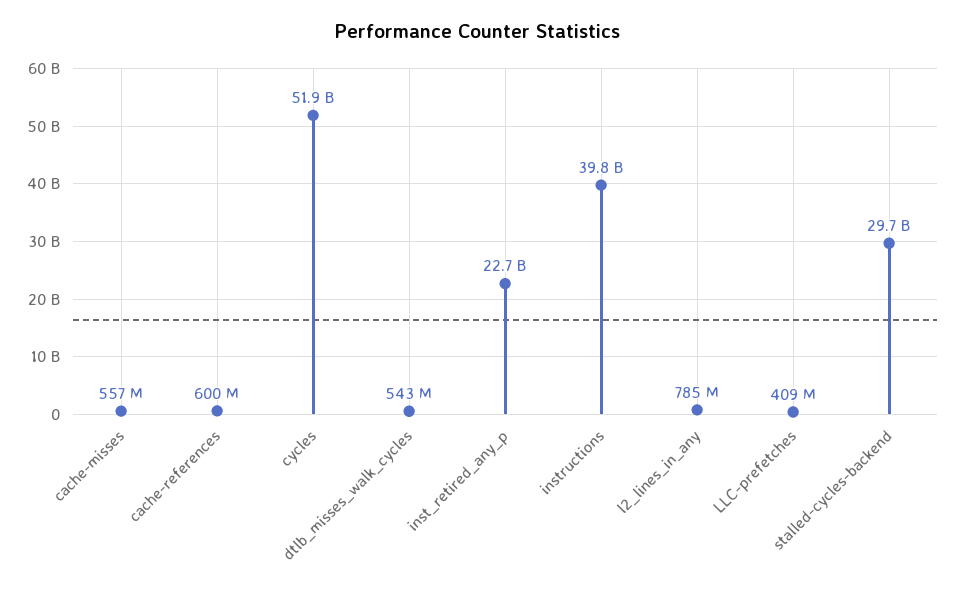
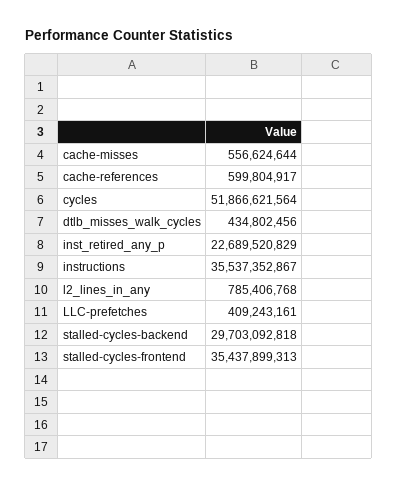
  {
    "cache-misses": 556624644,
    "cache-references": 599804917,
    "cycles": 51866621564,
-   "dtlb_misses_walk_cycles": 543000000,
+   "dtlb_misses_walk_cycles": 434802456,
    "inst_retired_any_p": 22689520829,
-   "instructions": 39800000000,
+   "instructions": 35537352867,
    "l2_lines_in_any": 785406768,
    "LLC-prefetches": 409243161,
-   "stalled-cycles-backend": 29703092818
+   "stalled-cycles-backend": 29703092818,
+   "stalled-cycles-frontend": 35437899313
  }

